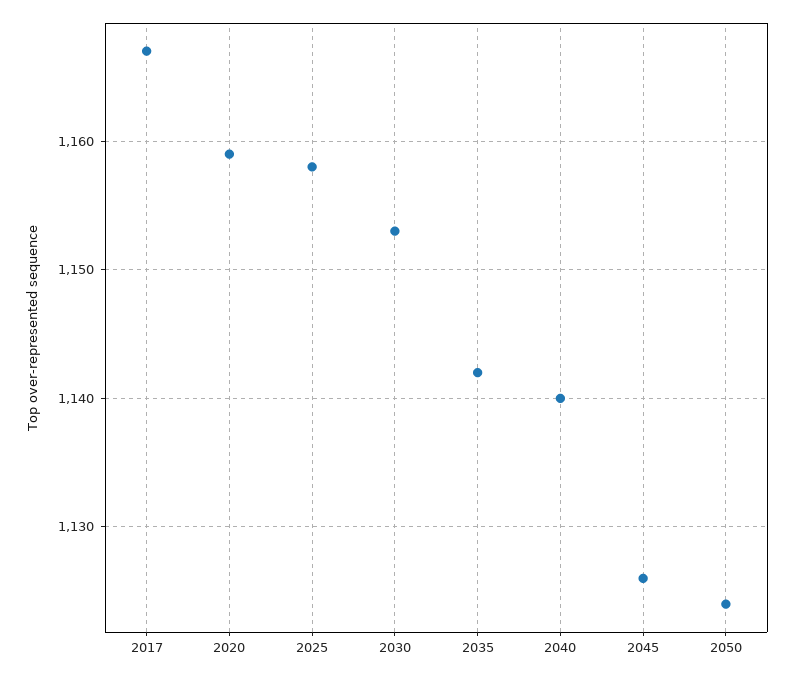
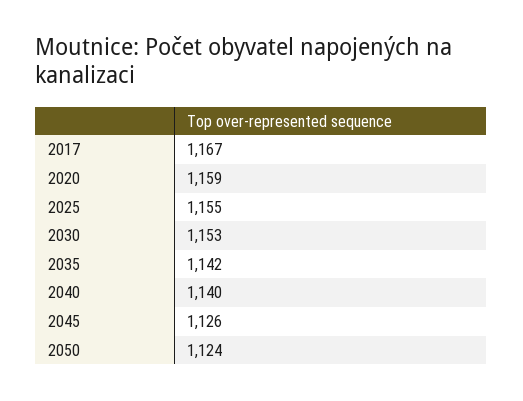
  {
    "2017": 1167,
    "2020": 1159,
-   "2025": 1158,
+   "2025": 1155,
    "2030": 1153,
    "2035": 1142,
    "2040": 1140,
    "2045": 1126,
    "2050": 1124
  }

